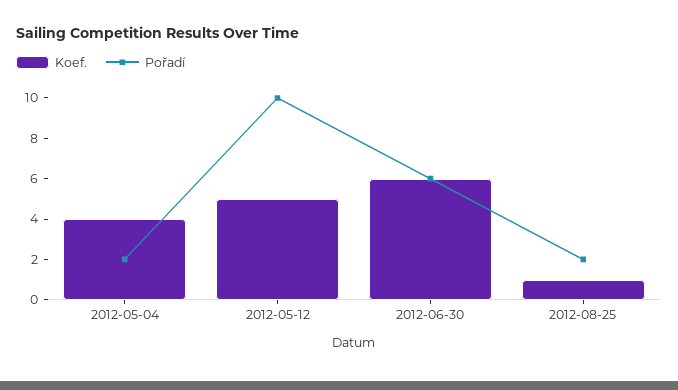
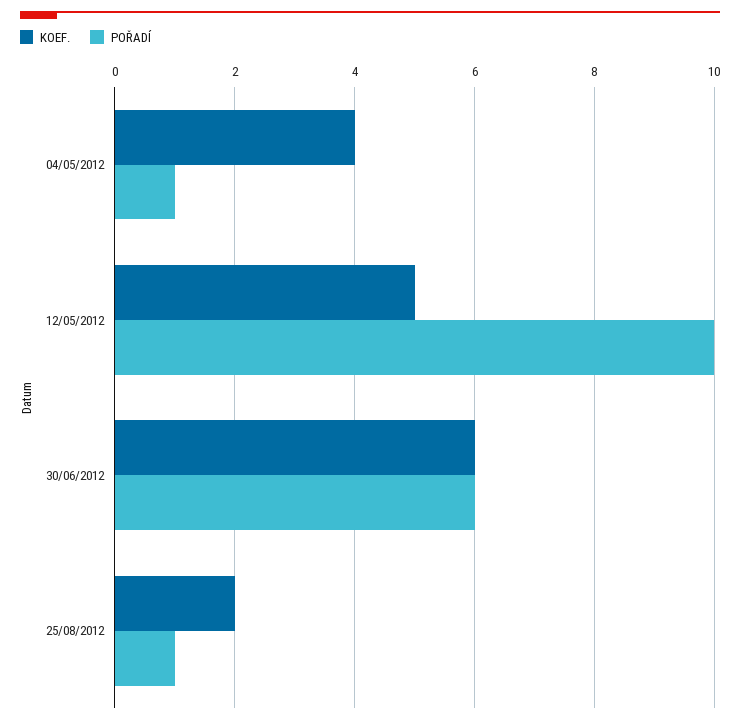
  {
    "Koef.": {
      "2012-05-04": 4,
      "2012-05-12": 5,
      "2012-06-30": 6,
-     "2012-08-25": 1
+     "2012-08-25": 2
    },
    "Pořadí": {
-     "2012-05-04": 2,
+     "2012-05-04": 1,
      "2012-05-12": 10,
      "2012-06-30": 6,
-     "2012-08-25": 2
+     "2012-08-25": 1
    }
  }

